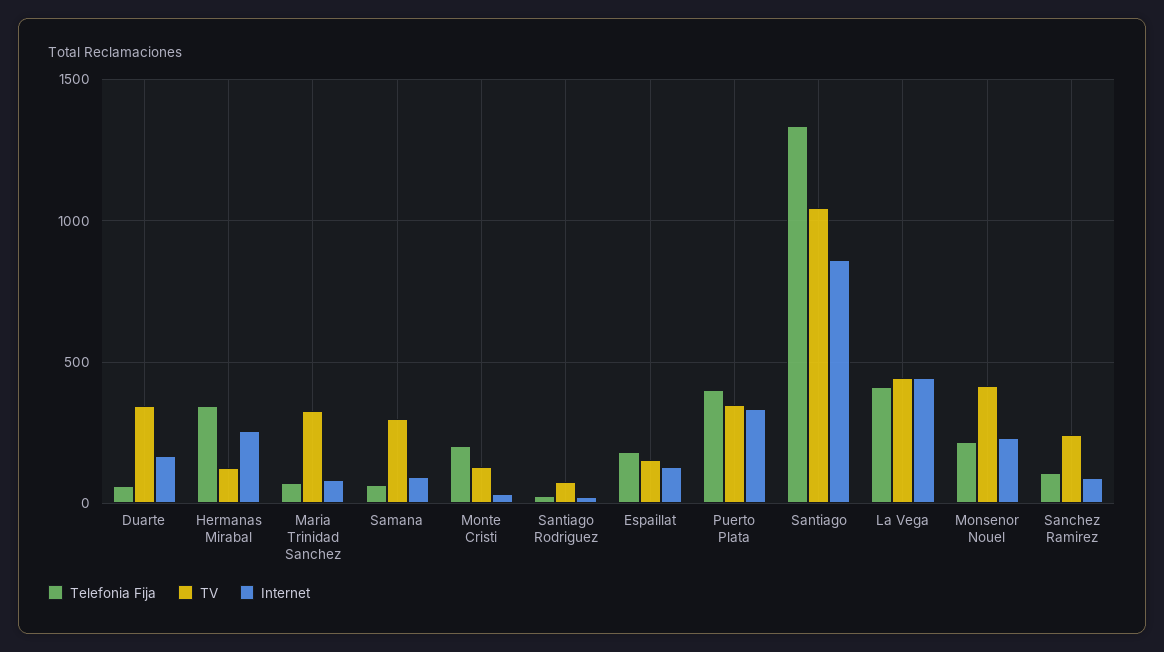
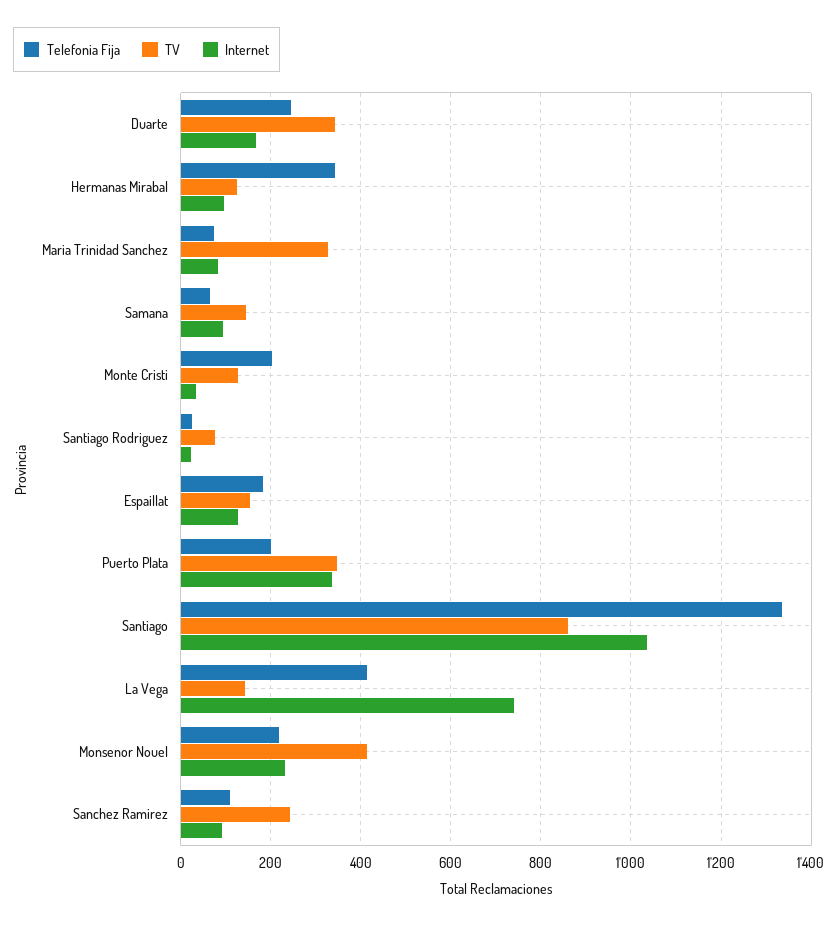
  {
    "Telefonia Fija": {
-     "Duarte": 50,
+     "Duarte": 240,
      "Hermanas Mirabal": 340,
      "Maria Trinidad Sanchez": 80,
      "Samana": 60,
      "Monte Cristi": 200,
      "Santiago Rodriguez": 20,
      "Espaillat": 180,
-     "Puerto Plata": 400,
+     "Puerto Plata": 200,
      "Santiago": 1340,
      "La Vega": 420,
      "Monsenor Nouel": 220,
      "Sanchez Ramirez": 100
    },
    "TV": {
      "Duarte": 340,
      "Hermanas Mirabal": 120,
      "Maria Trinidad Sanchez": 320,
-     "Samana": 300,
+     "Samana": 140,
      "Monte Cristi": 120,
      "Santiago Rodriguez": 80,
      "Espaillat": 160,
      "Puerto Plata": 340,
-     "Santiago": 1050,
+     "Santiago": 860,
-     "La Vega": 450,
+     "La Vega": 140,
      "Monsenor Nouel": 420,
      "Sanchez Ramirez": 240
    },
    "Internet": {
      "Duarte": 160,
-     "Hermanas Mirabal": 250,
+     "Hermanas Mirabal": 100,
      "Maria Trinidad Sanchez": 80,
      "Samana": 100,
      "Monte Cristi": 40,
      "Santiago Rodriguez": 20,
      "Espaillat": 120,
      "Puerto Plata": 340,
-     "Santiago": 850,
+     "Santiago": 1040,
-     "La Vega": 450,
+     "La Vega": 740,
      "Monsenor Nouel": 240,
      "Sanchez Ramirez": 100
    }
  }

